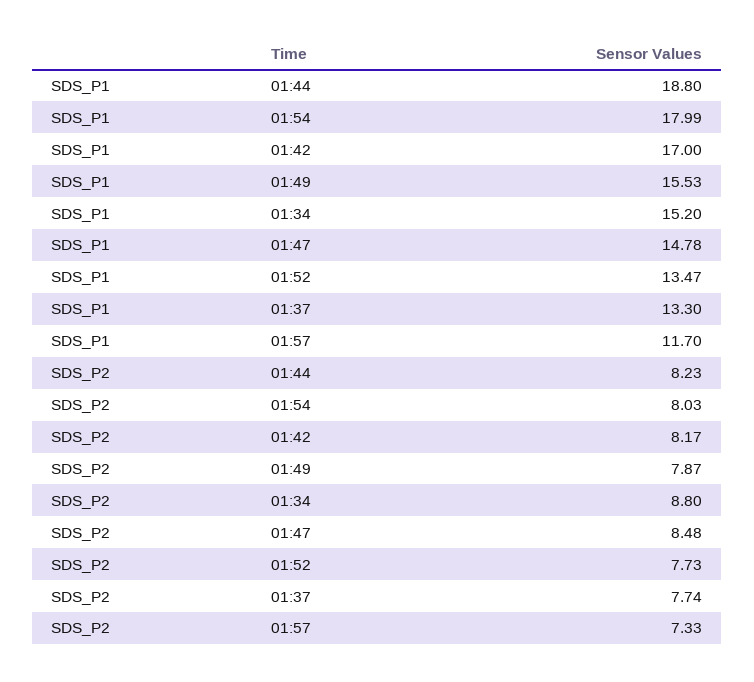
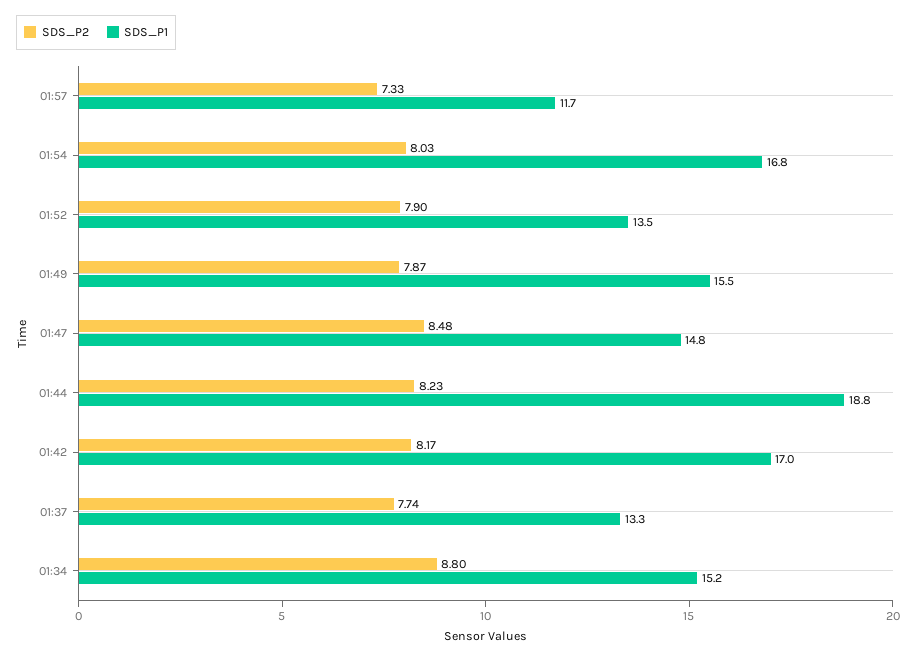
  {
    "SDS_P1": {
      "01:44": 18.8,
-     "01:54": 17.99,
+     "01:54": 16.8,
      "01:42": 17,
      "01:49": 15.53,
      "01:34": 15.2,
      "01:47": 14.78,
      "01:52": 13.47,
      "01:37": 13.3,
      "01:57": 11.7
    },
    "SDS_P2": {
      "01:44": 8.23,
      "01:54": 8.03,
      "01:42": 8.17,
      "01:49": 7.87,
      "01:34": 8.8,
      "01:47": 8.48,
-     "01:52": 7.73,
+     "01:52": 7.9,
      "01:37": 7.74,
      "01:57": 7.33
    }
  }

